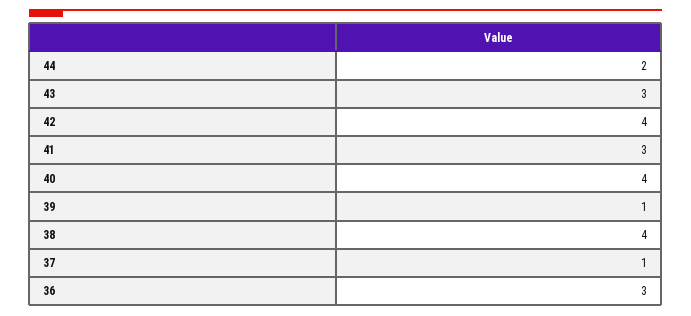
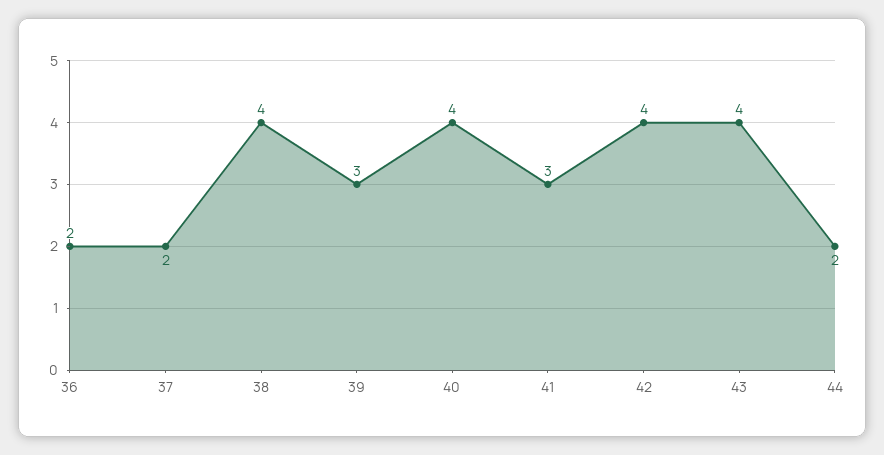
  {
    "44": 2,
-   "43": 3,
+   "43": 4,
    "42": 4,
    "41": 3,
    "40": 4,
-   "39": 1,
+   "39": 3,
    "38": 4,
-   "37": 1,
+   "37": 2,
-   "36": 3
+   "36": 2
  }

